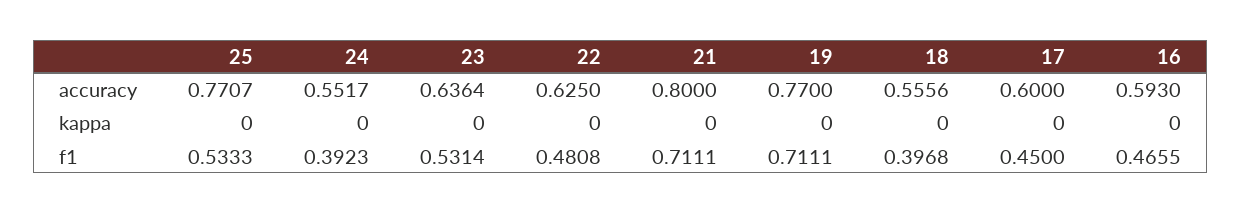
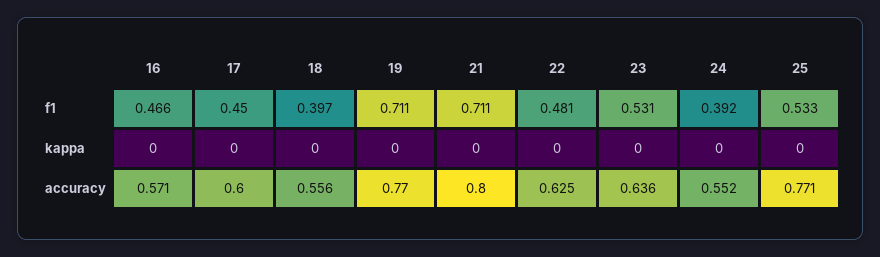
  {
    "25": {
      "accuracy": 0.7707,
      "kappa": 0,
      "f1": 0.5333
    },
    "24": {
      "accuracy": 0.5517,
      "kappa": 0,
      "f1": 0.3923
    },
    "23": {
      "accuracy": 0.6364,
      "kappa": 0,
      "f1": 0.5314
    },
    "22": {
      "accuracy": 0.625,
      "kappa": 0,
      "f1": 0.4808
    },
    "21": {
      "accuracy": 0.8,
      "kappa": 0,
      "f1": 0.7111
    },
    "19": {
      "accuracy": 0.77,
      "kappa": 0,
      "f1": 0.7111
    },
    "18": {
      "accuracy": 0.5556,
      "kappa": 0,
      "f1": 0.3968
    },
    "17": {
      "accuracy": 0.6,
      "kappa": 0,
      "f1": 0.45
    },
    "16": {
-     "accuracy": 0.593,
+     "accuracy": 0.571,
      "kappa": 0,
      "f1": 0.4655
    }
  }

